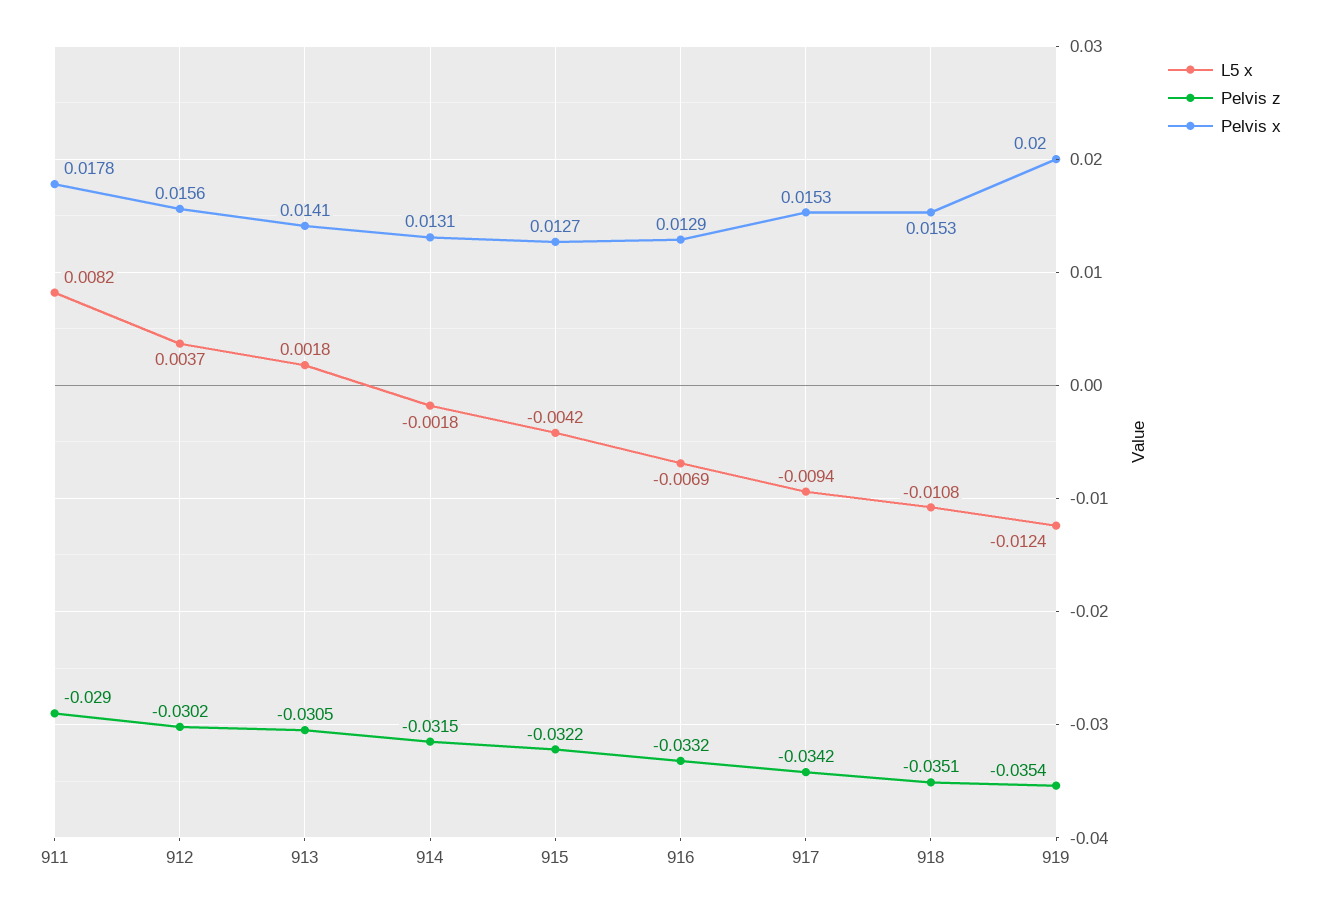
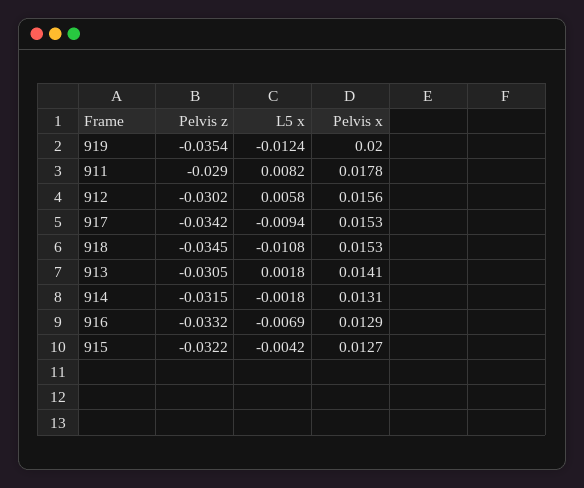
  {
    "L5 x": {
      "911": 0.0082,
-     "912": 0.0037,
+     "912": 0.0058,
      "913": 0.0018,
      "914": -0.0018,
      "915": -0.0042,
      "916": -0.0069,
      "917": -0.0094,
      "918": -0.0108,
      "919": -0.0124
    },
    "Pelvis z": {
      "911": -0.029,
      "912": -0.0302,
      "913": -0.0305,
      "914": -0.0315,
      "915": -0.0322,
      "916": -0.0332,
      "917": -0.0342,
-     "918": -0.0351,
+     "918": -0.0345,
      "919": -0.0354
    },
    "Pelvis x": {
      "911": 0.0178,
      "912": 0.0156,
      "913": 0.0141,
      "914": 0.0131,
      "915": 0.0127,
      "916": 0.0129,
      "917": 0.0153,
      "918": 0.0153,
      "919": 0.02
    }
  }

